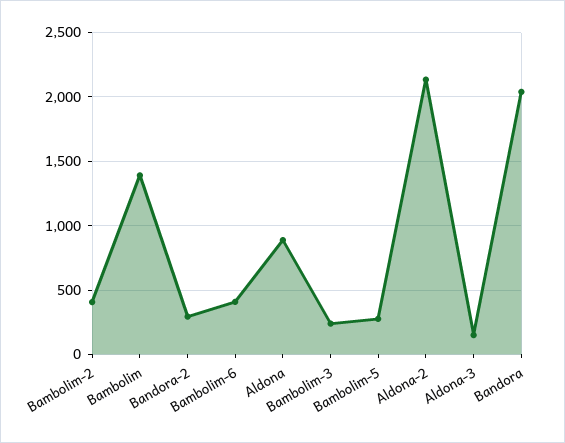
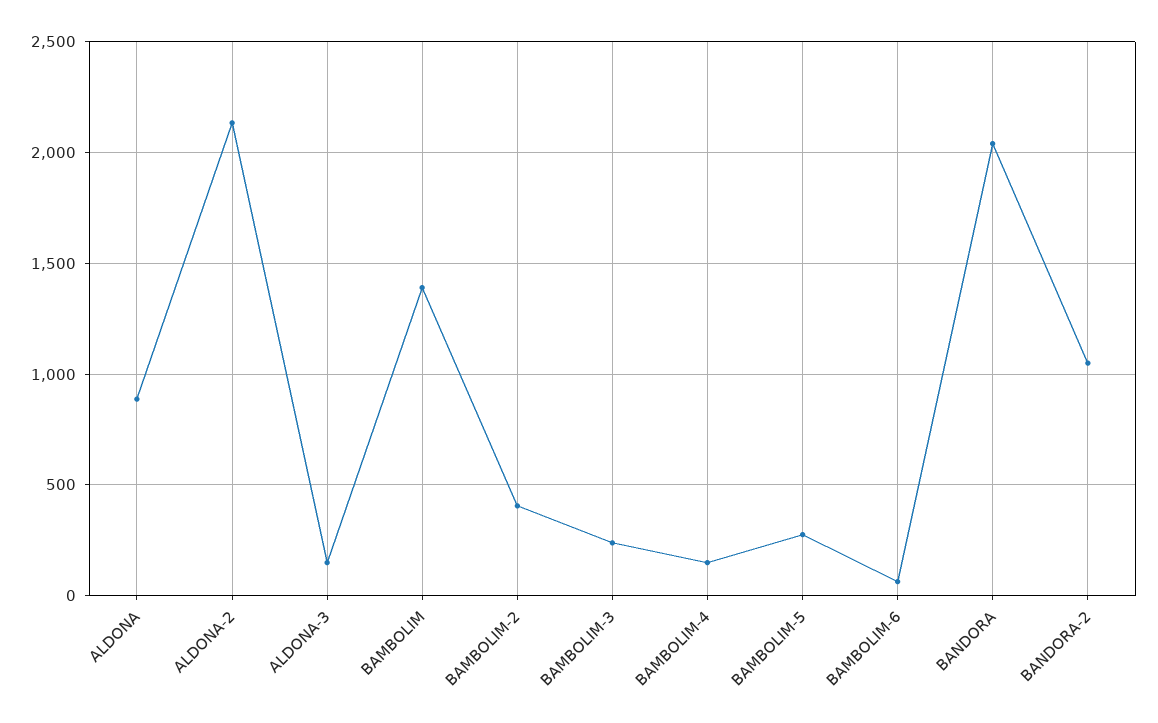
  {
    "Bambolim-2": 400,
    "Bambolim": 1400,
-   "Bandora-2": 300,
+   "Bandora-2": 1050,
-   "Bambolim-6": 400,
+   "Bambolim-6": 50,
    "Aldona": 900,
    "Bambolim-3": 250,
    "Bambolim-5": 300,
    "Aldona-2": 2150,
    "Aldona-3": 150,
-   "Bandora": 2050
+   "Bandora": 2050,
+   "BAMBOLIM-4": 150
  }

